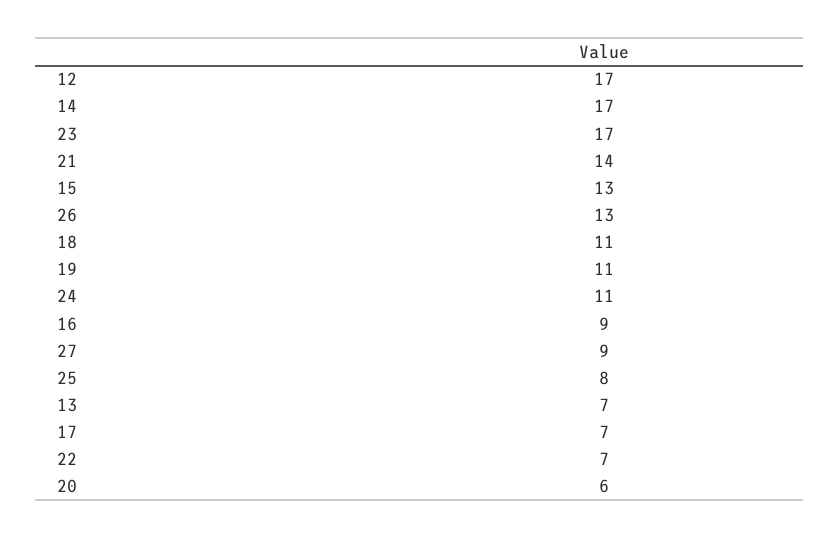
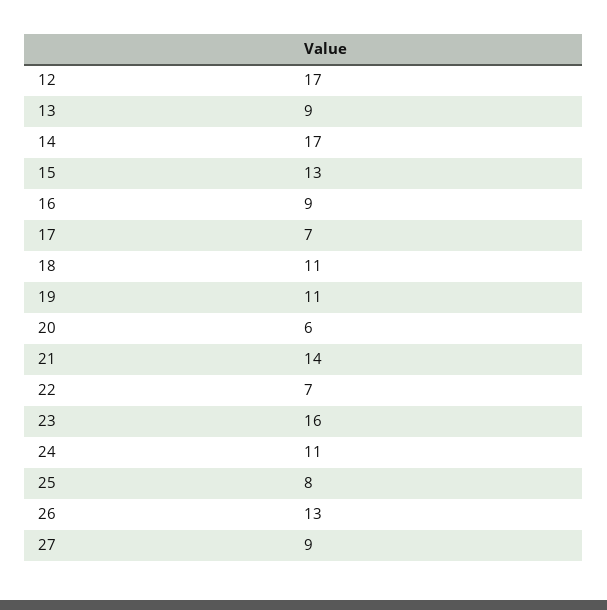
  {
    "12": 17,
    "14": 17,
-   "23": 17,
+   "23": 16,
    "21": 14,
    "15": 13,
    "26": 13,
    "18": 11,
    "19": 11,
    "24": 11,
    "16": 9,
    "27": 9,
    "25": 8,
-   "13": 7,
+   "13": 9,
    "17": 7,
    "22": 7,
    "20": 6
  }

